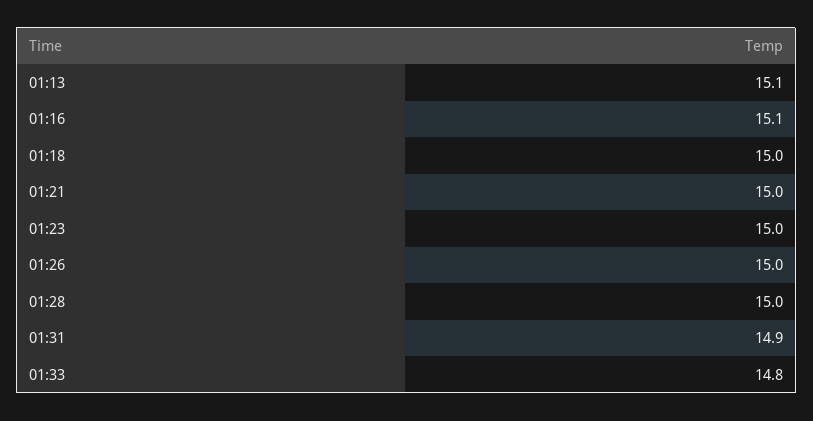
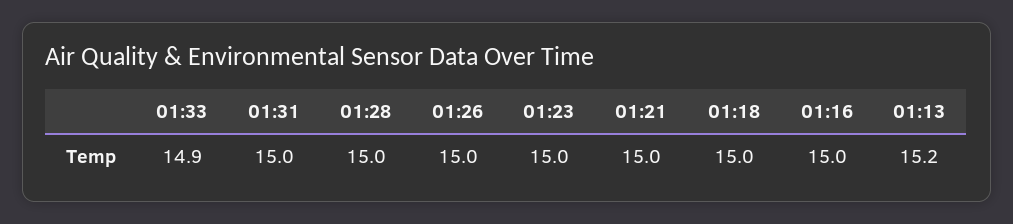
  {
-   "01:13": 15.1,
+   "01:13": 15.2,
-   "01:16": 15.1,
+   "01:16": 15,
    "01:18": 15,
    "01:21": 15,
    "01:23": 15,
    "01:26": 15,
    "01:28": 15,
-   "01:31": 14.9,
+   "01:31": 15,
-   "01:33": 14.8
+   "01:33": 14.9
  }

